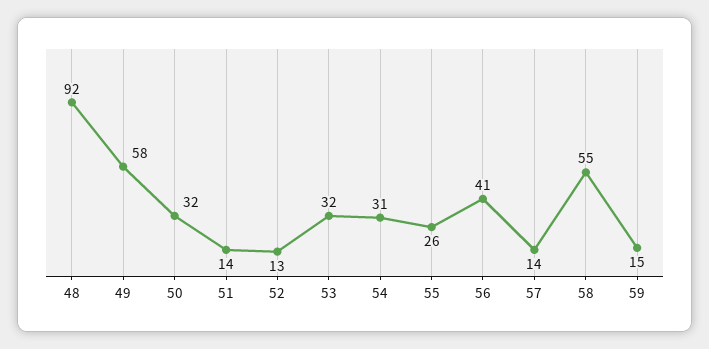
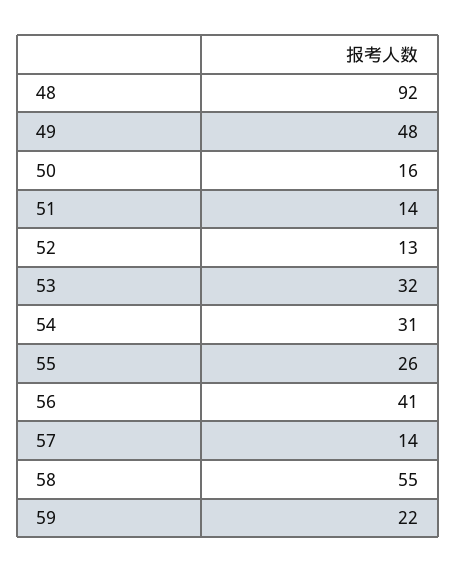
  {
    "48": 92,
-   "49": 58,
+   "49": 48,
-   "50": 32,
+   "50": 16,
    "51": 14,
    "52": 13,
    "53": 32,
    "54": 31,
    "55": 26,
    "56": 41,
    "57": 14,
    "58": 55,
-   "59": 15
+   "59": 22
  }

